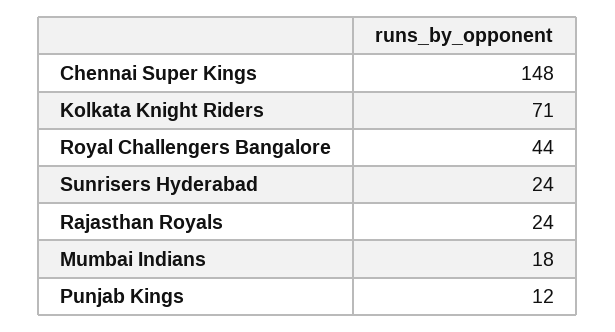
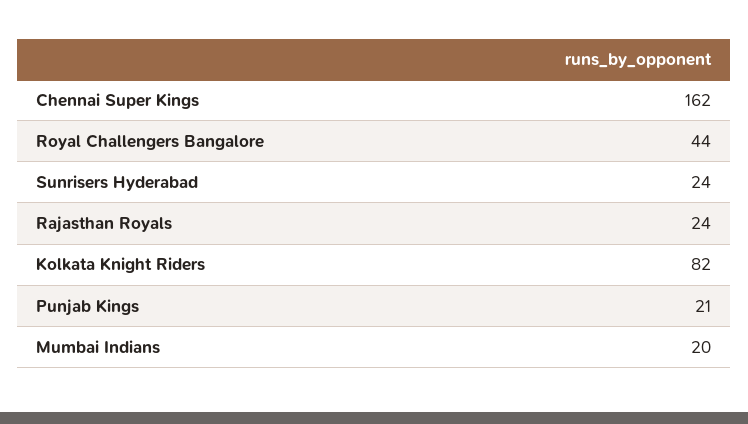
  {
-   "Chennai Super Kings": 148,
+   "Chennai Super Kings": 162,
-   "Kolkata Knight Riders": 71,
+   "Kolkata Knight Riders": 82,
    "Royal Challengers Bangalore": 44,
    "Sunrisers Hyderabad": 24,
    "Rajasthan Royals": 24,
-   "Mumbai Indians": 18,
+   "Mumbai Indians": 20,
-   "Punjab Kings": 12
+   "Punjab Kings": 21
  }

